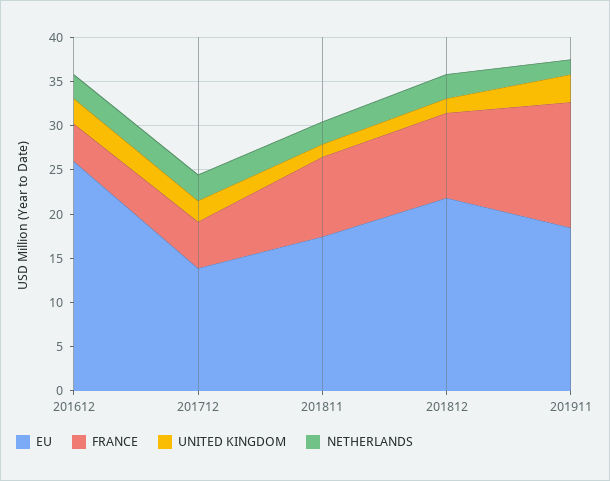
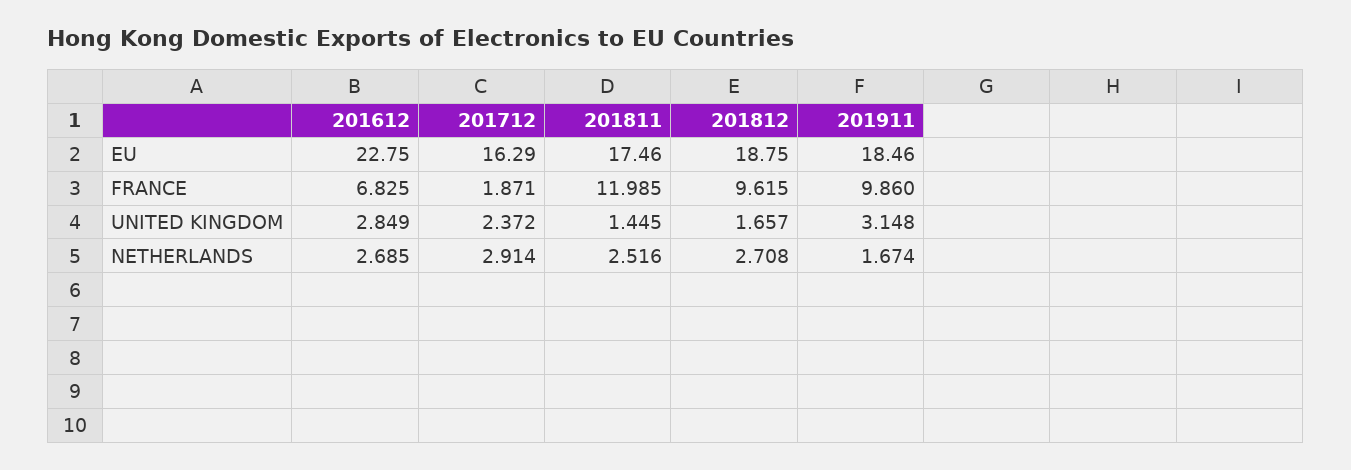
  {
    "EU": {
-     "201612": 26,
+     "201612": 22.75,
-     "201712": 14,
+     "201712": 16.29,
      "201811": 17.46,
-     "201812": 22,
+     "201812": 18.75,
      "201911": 18.46
    },
    "FRANCE": {
-     "201612": 4,
+     "201612": 6.825,
-     "201712": 5,
+     "201712": 1.871,
-     "201811": 9,
+     "201811": 11.985,
      "201812": 9.615,
-     "201911": 14
+     "201911": 9.86
    },
    "UNITED KINGDOM": {
      "201612": 2.849,
      "201712": 2.372,
      "201811": 1.445,
      "201812": 1.657,
      "201911": 3.148
    },
    "NETHERLANDS": {
      "201612": 2.685,
      "201712": 2.914,
      "201811": 2.516,
      "201812": 2.708,
      "201911": 1.674
    }
  }

